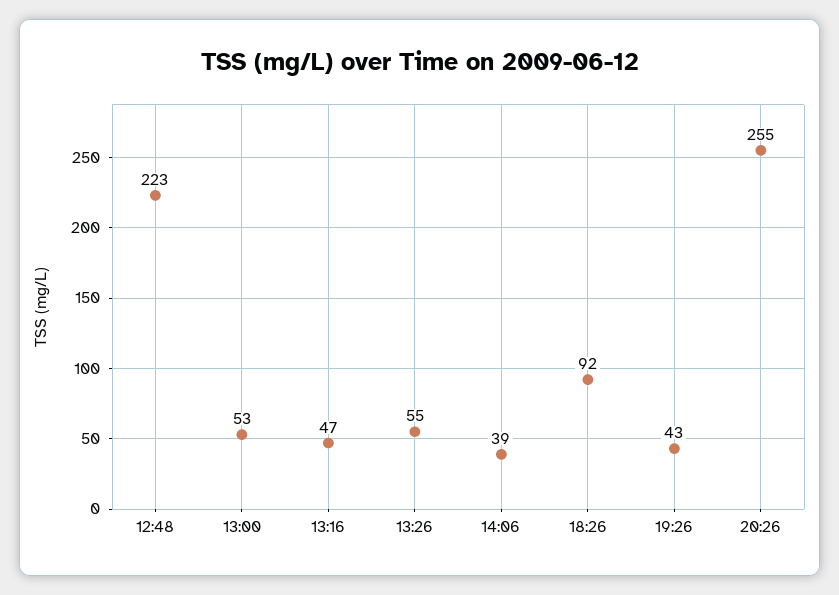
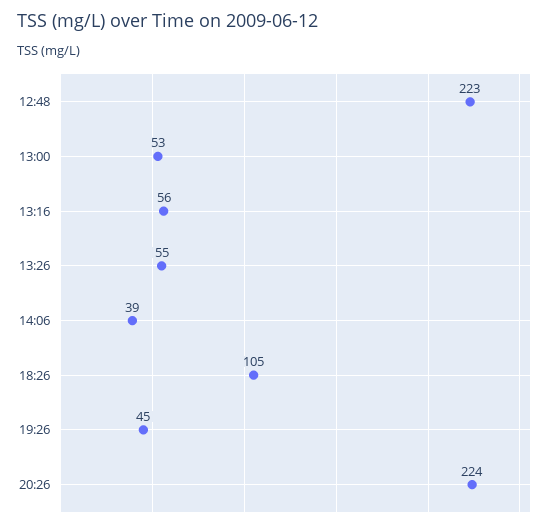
  {
    "12:48": 223,
    "13:00": 53,
-   "13:16": 47,
+   "13:16": 56,
    "13:26": 55,
    "14:06": 39,
-   "18:26": 92,
+   "18:26": 105,
-   "19:26": 43,
+   "19:26": 45,
-   "20:26": 255
+   "20:26": 224
  }

